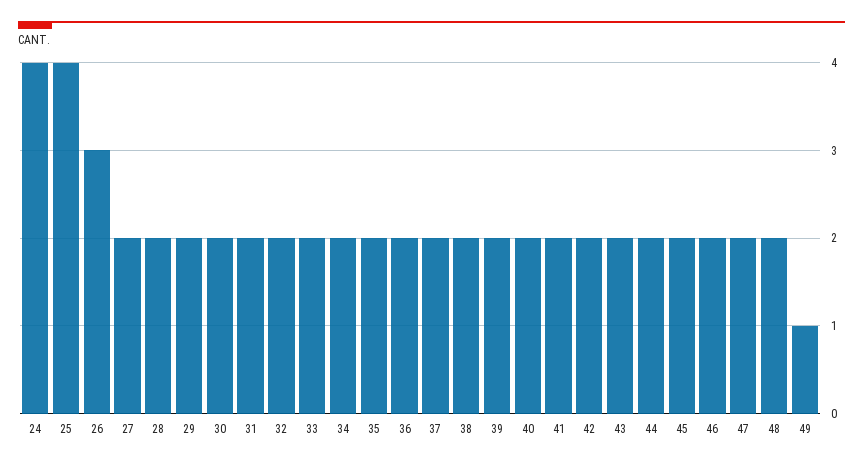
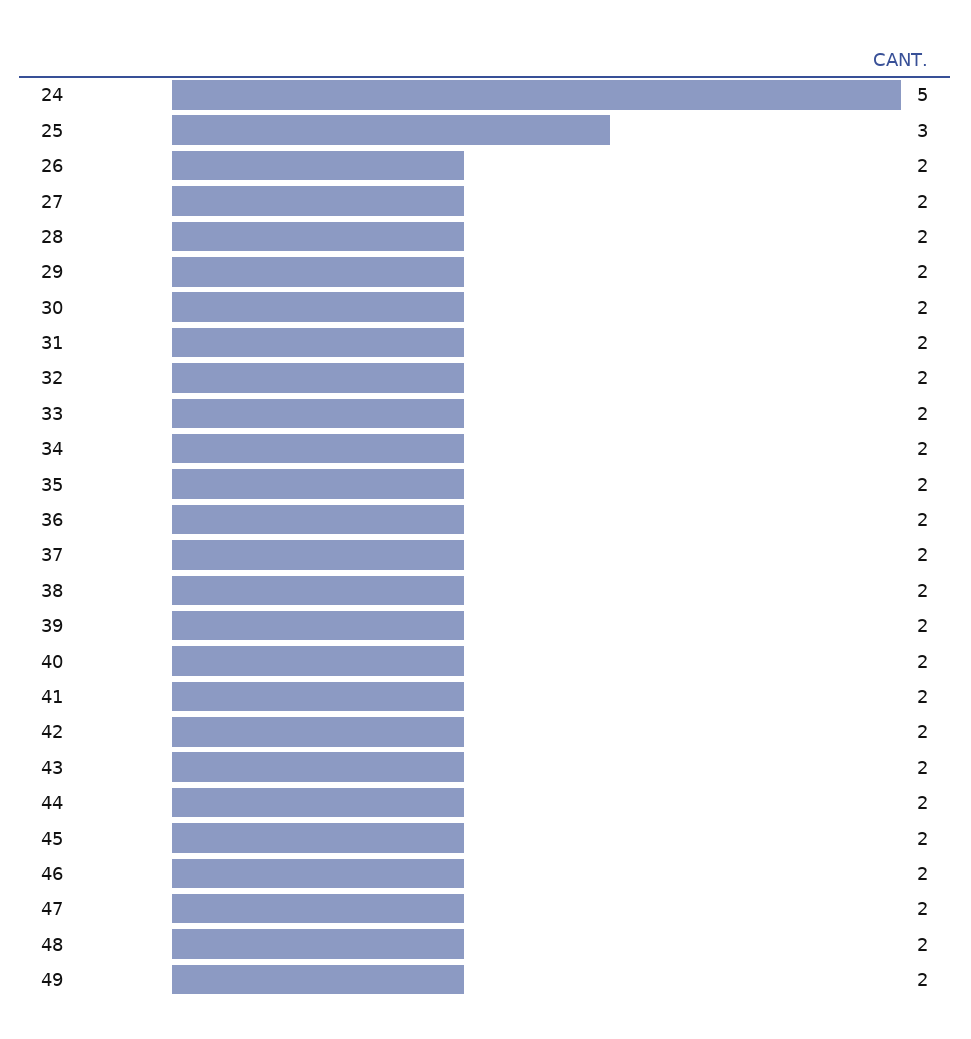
  {
-   "24": 4,
+   "24": 5,
-   "25": 4,
+   "25": 3,
-   "26": 3,
+   "26": 2,
    "27": 2,
    "28": 2,
    "29": 2,
    "30": 2,
    "31": 2,
    "32": 2,
    "33": 2,
    "34": 2,
    "35": 2,
    "36": 2,
    "37": 2,
    "38": 2,
    "39": 2,
    "40": 2,
    "41": 2,
    "42": 2,
    "43": 2,
    "44": 2,
    "45": 2,
    "46": 2,
    "47": 2,
    "48": 2,
-   "49": 1
+   "49": 2
  }

